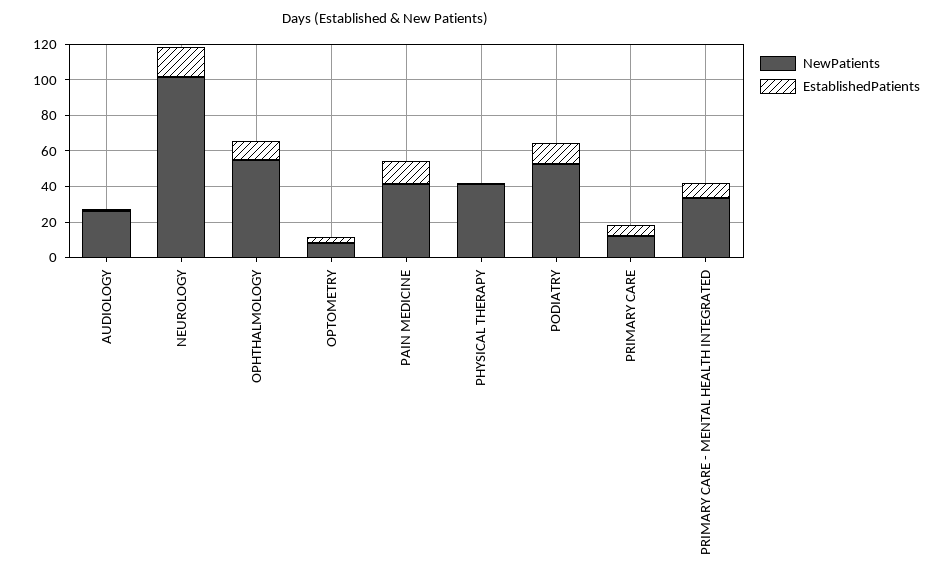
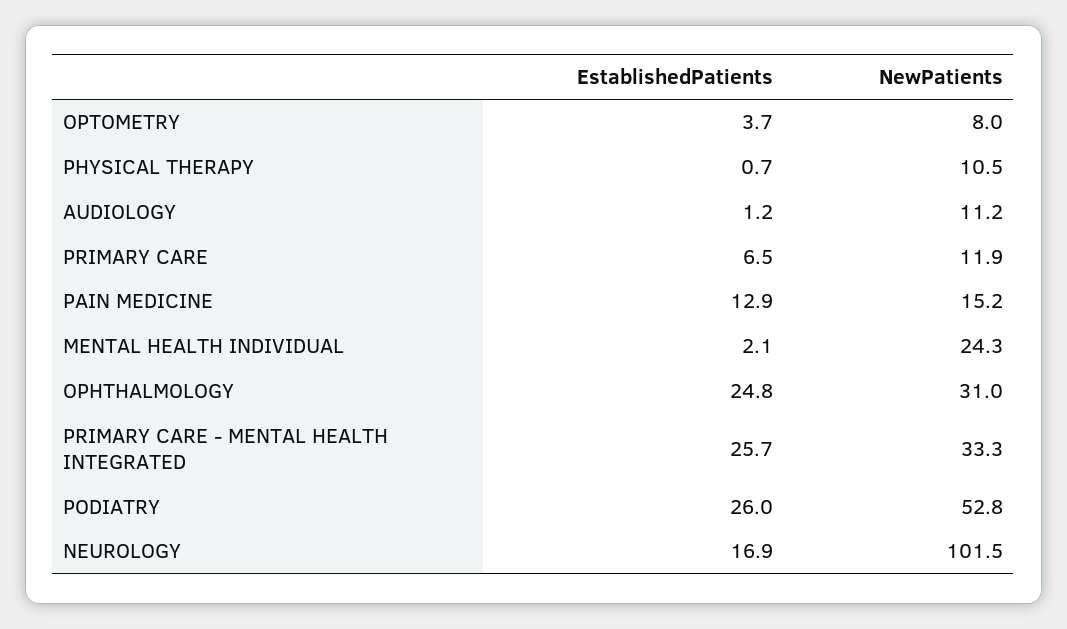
  {
    "NewPatients": {
-     "AUDIOLOGY": 25,
+     "AUDIOLOGY": 11.2,
      "NEUROLOGY": 101.5,
-     "OPHTHALMOLOGY": 55,
+     "OPHTHALMOLOGY": 31,
      "OPTOMETRY": 8,
-     "PAIN MEDICINE": 40,
+     "PAIN MEDICINE": 15.2,
-     "PHYSICAL THERAPY": 40,
+     "PHYSICAL THERAPY": 10.5,
      "PODIATRY": 52.8,
      "PRIMARY CARE": 11.9,
-     "PRIMARY CARE - MENTAL HEALTH INTEGRATED": 33.3
+     "PRIMARY CARE - MENTAL HEALTH INTEGRATED": 33.3,
+     "MENTAL HEALTH INDIVIDUAL": 24.3
    },
    "EstablishedPatients": {
      "AUDIOLOGY": 1.2,
      "NEUROLOGY": 16.9,
-     "OPHTHALMOLOGY": 10,
+     "OPHTHALMOLOGY": 24.8,
      "OPTOMETRY": 3.7,
      "PAIN MEDICINE": 12.9,
      "PHYSICAL THERAPY": 0.7,
-     "PODIATRY": 10,
+     "PODIATRY": 26,
      "PRIMARY CARE": 6.5,
-     "PRIMARY CARE - MENTAL HEALTH INTEGRATED": 10
+     "PRIMARY CARE - MENTAL HEALTH INTEGRATED": 25.7,
+     "MENTAL HEALTH INDIVIDUAL": 2.1
    }
  }

